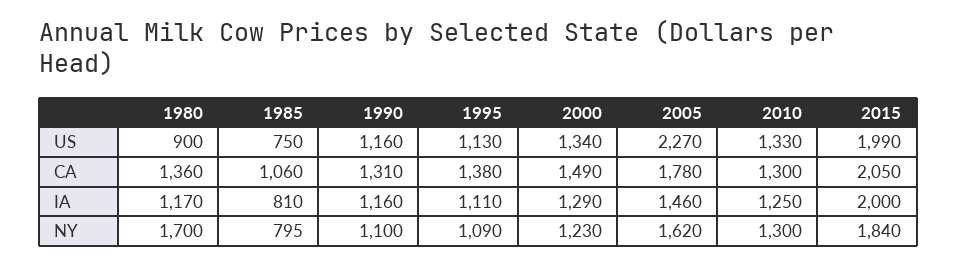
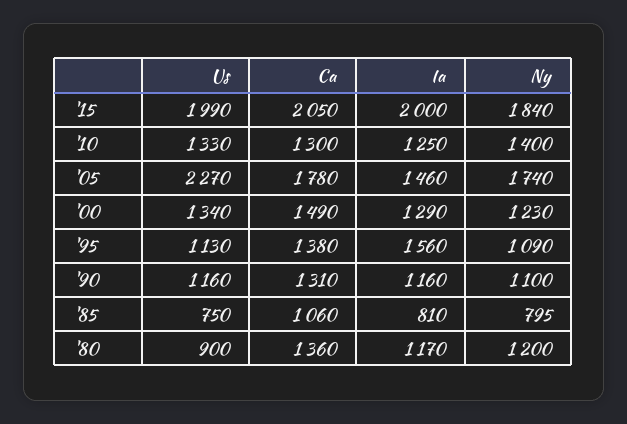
  {
    "1980": {
      "US": 900,
      "CA": 1360,
      "IA": 1170,
-     "NY": 1700
+     "NY": 1200
    },
    "1985": {
      "US": 750,
      "CA": 1060,
      "IA": 810,
      "NY": 795
    },
    "1990": {
      "US": 1160,
      "CA": 1310,
      "IA": 1160,
      "NY": 1100
    },
    "1995": {
      "US": 1130,
      "CA": 1380,
-     "IA": 1110,
+     "IA": 1560,
      "NY": 1090
    },
    "2000": {
      "US": 1340,
      "CA": 1490,
      "IA": 1290,
      "NY": 1230
    },
    "2005": {
      "US": 2270,
      "CA": 1780,
      "IA": 1460,
-     "NY": 1620
+     "NY": 1740
    },
    "2010": {
      "US": 1330,
      "CA": 1300,
      "IA": 1250,
-     "NY": 1300
+     "NY": 1400
    },
    "2015": {
      "US": 1990,
      "CA": 2050,
      "IA": 2000,
      "NY": 1840
    }
  }

